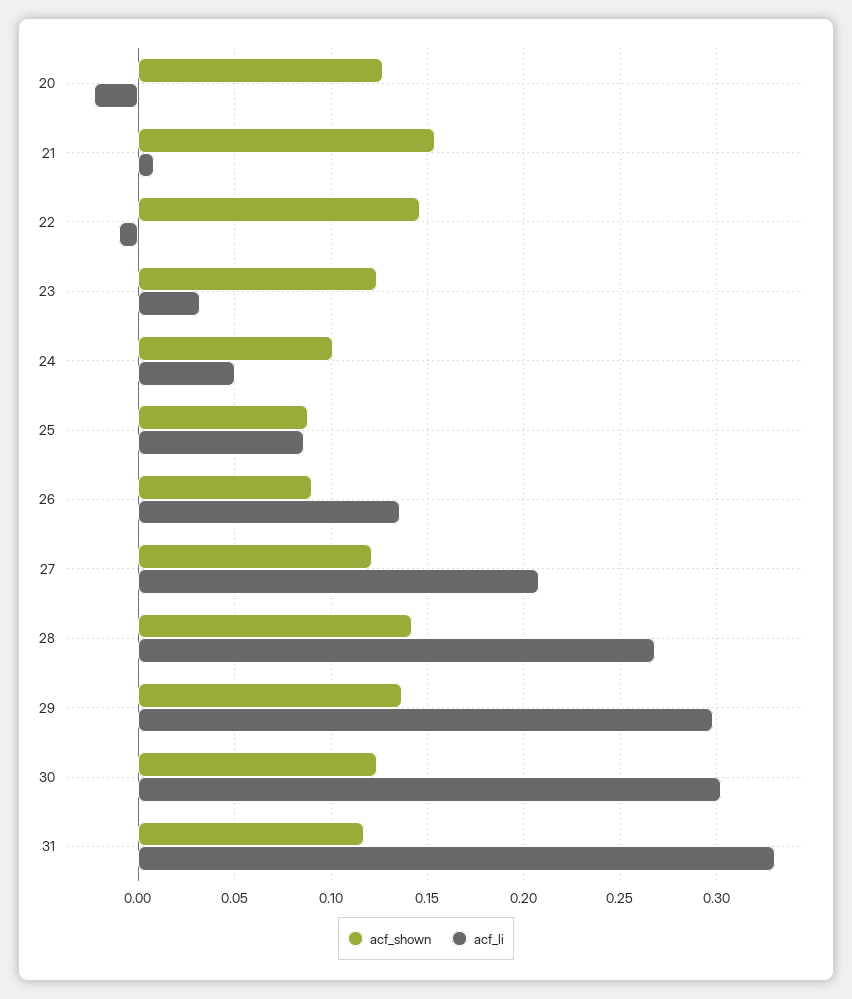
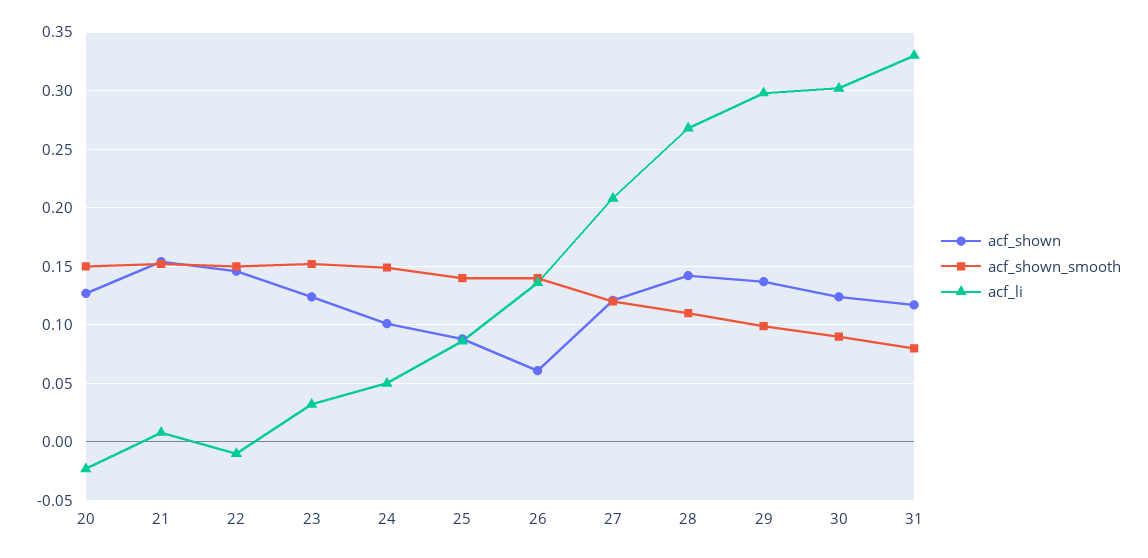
  {
    "acf_shown": {
      "20": 0.125,
      "21": 0.155,
      "22": 0.145,
      "23": 0.125,
      "24": 0.1,
      "25": 0.09,
-     "26": 0.09,
+     "26": 0.06,
      "27": 0.12,
      "28": 0.14,
      "29": 0.135,
      "30": 0.125,
      "31": 0.115
    },
    "acf_li": {
      "20": -0.025,
      "21": 0.01,
      "22": -0.01,
      "23": 0.03,
      "24": 0.05,
      "25": 0.085,
      "26": 0.135,
      "27": 0.21,
      "28": 0.27,
      "29": 0.3,
      "30": 0.3,
      "31": 0.33
-   }
+   },
+   "acf_shown_smooth": {
+     "20": 0.15,
+     "21": 0.15,
+     "22": 0.15,
+     "23": 0.15,
+     "24": 0.15,
+     "25": 0.14,
+     "26": 0.14,
+     "27": 0.12,
+     "28": 0.11,
+     "29": 0.1,
+     "30": 0.09,
+     "31": 0.08
+   }
  }

